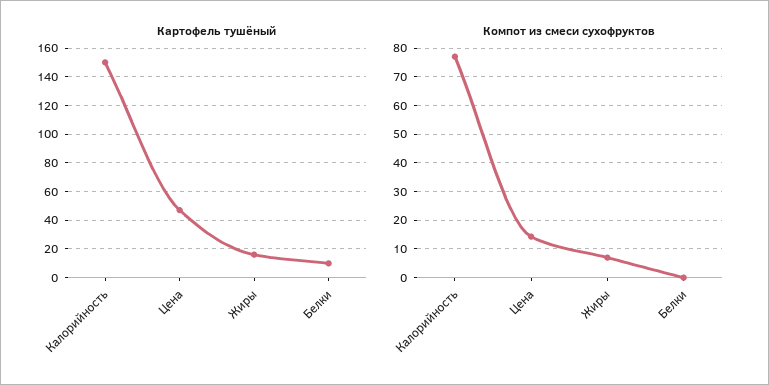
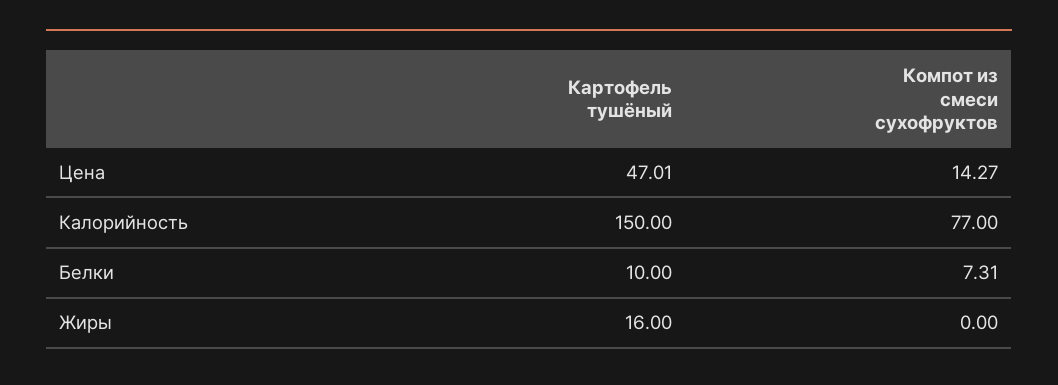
  {
    "Картофель тушёный": {
      "Калорийность": 150,
      "Цена": 47.01,
      "Жиры": 16,
      "Белки": 10
    },
    "Компот из смеси сухофруктов": {
      "Калорийность": 77,
      "Цена": 14.27,
-     "Жиры": 7.5,
+     "Жиры": 0,
-     "Белки": 0
+     "Белки": 7.31
    }
  }

